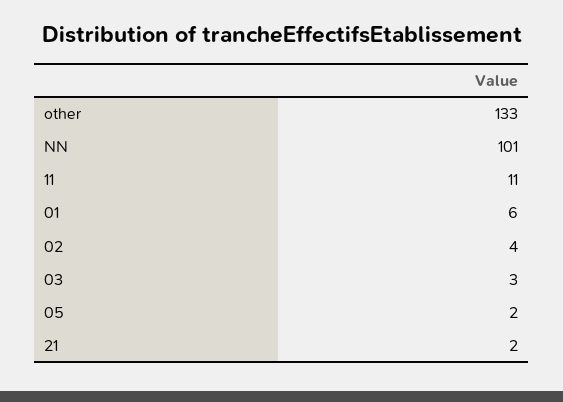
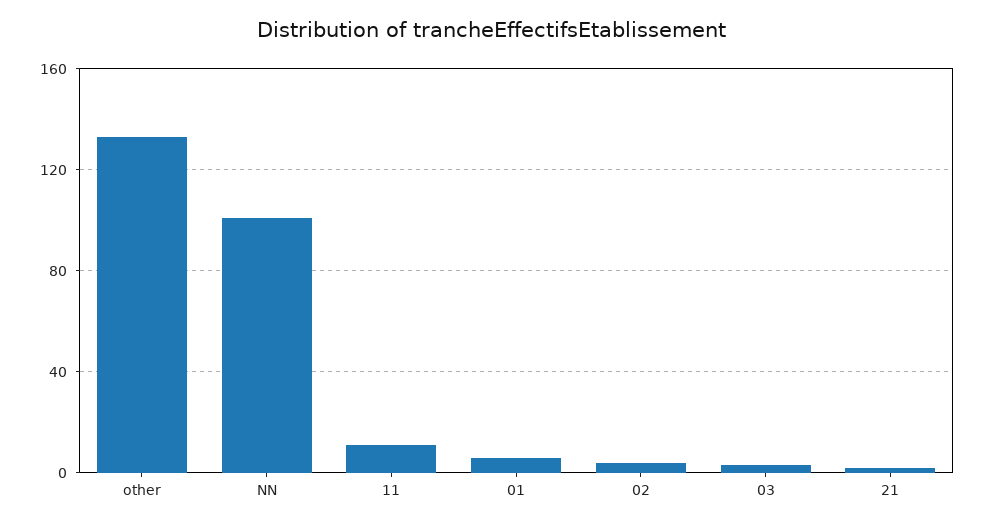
  {
    "other": 133,
    "NN": 101,
    "11": 11,
    "01": 6,
    "02": 4,
    "03": 3,
-   "05": 2,
    "21": 2
  }

